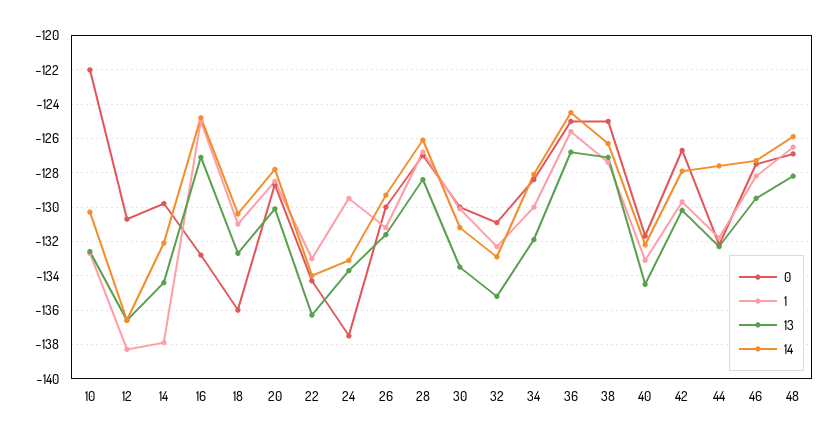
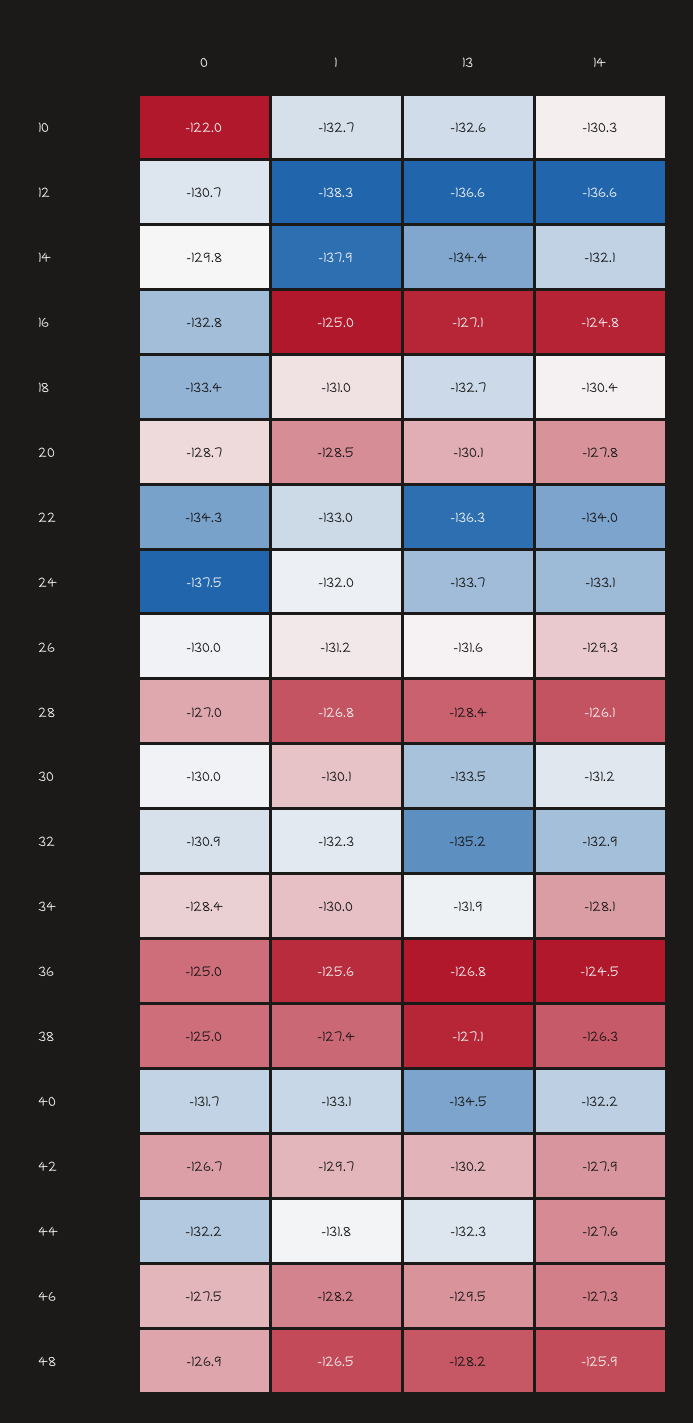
  {
    "0": {
      "10": -122,
      "12": -130.7,
      "14": -129.8,
      "16": -132.8,
-     "18": -136,
+     "18": -133.4,
      "20": -128.7,
      "22": -134.3,
      "24": -137.5,
      "26": -130,
      "28": -127,
      "30": -130,
      "32": -130.9,
      "34": -128.4,
      "36": -125,
      "38": -125,
      "40": -131.7,
      "42": -126.7,
      "44": -132.2,
      "46": -127.5,
      "48": -126.9
    },
    "1": {
      "10": -132.7,
      "12": -138.3,
      "14": -137.9,
      "16": -125,
      "18": -131,
      "20": -128.5,
      "22": -133,
-     "24": -129.5,
+     "24": -132,
      "26": -131.2,
      "28": -126.8,
      "30": -130.1,
      "32": -132.3,
      "34": -130,
      "36": -125.6,
      "38": -127.4,
      "40": -133.1,
      "42": -129.7,
      "44": -131.8,
      "46": -128.2,
      "48": -126.5
    },
    "13": {
      "10": -132.6,
      "12": -136.6,
      "14": -134.4,
      "16": -127.1,
      "18": -132.7,
      "20": -130.1,
      "22": -136.3,
      "24": -133.7,
      "26": -131.6,
      "28": -128.4,
      "30": -133.5,
      "32": -135.2,
      "34": -131.9,
      "36": -126.8,
      "38": -127.1,
      "40": -134.5,
      "42": -130.2,
      "44": -132.3,
      "46": -129.5,
      "48": -128.2
    },
    "14": {
      "10": -130.3,
      "12": -136.6,
      "14": -132.1,
      "16": -124.8,
      "18": -130.4,
      "20": -127.8,
      "22": -134,
      "24": -133.1,
      "26": -129.3,
      "28": -126.1,
      "30": -131.2,
      "32": -132.9,
      "34": -128.1,
      "36": -124.5,
      "38": -126.3,
      "40": -132.2,
      "42": -127.9,
      "44": -127.6,
      "46": -127.3,
      "48": -125.9
    }
  }

